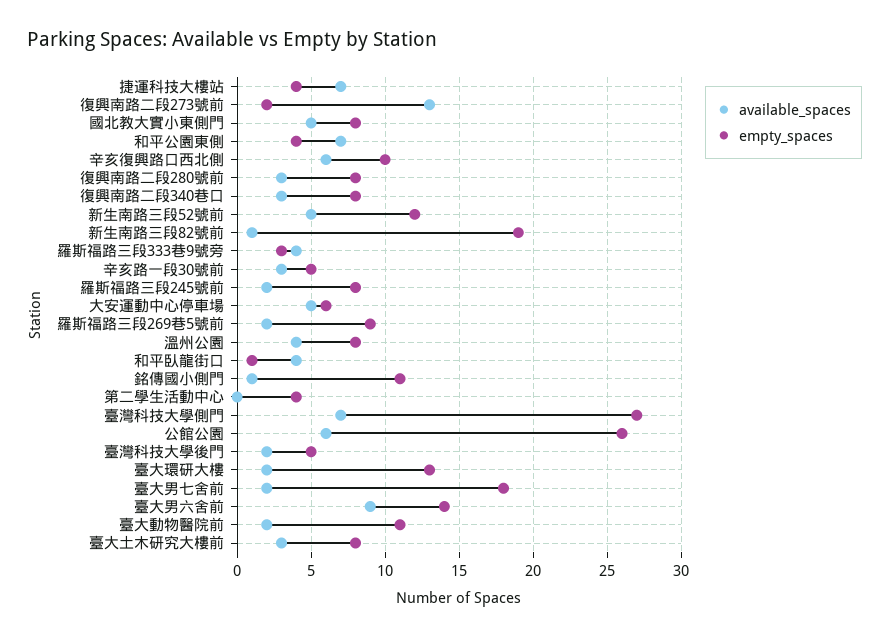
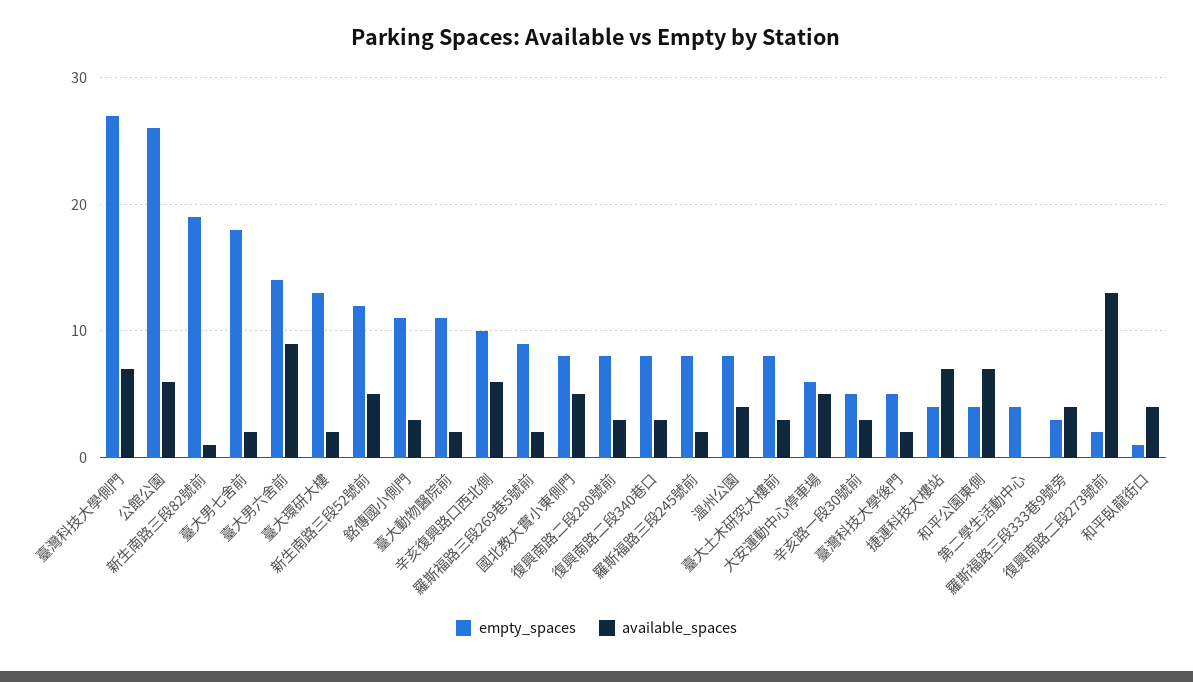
  {
    "available_spaces": {
      "捷運科技大樓站": 7,
      "復興南路二段273號前": 13,
      "國北教大實小東側門": 5,
      "和平公園東側": 7,
      "辛亥復興路口西北側": 6,
      "復興南路二段280號前": 3,
      "復興南路二段340巷口": 3,
      "新生南路三段52號前": 5,
      "新生南路三段82號前": 1,
      "羅斯福路三段333巷9號旁": 4,
      "辛亥路一段30號前": 3,
      "羅斯福路三段245號前": 2,
      "大安運動中心停車場": 5,
      "羅斯福路三段269巷5號前": 2,
      "溫州公園": 4,
      "和平臥龍街口": 4,
-     "銘傳國小側門": 1,
+     "銘傳國小側門": 3,
      "第二學生活動中心": 0,
      "臺灣科技大學側門": 7,
      "公館公園": 6,
      "臺灣科技大學後門": 2,
      "臺大環研大樓": 2,
      "臺大男七舍前": 2,
      "臺大男六舍前": 9,
      "臺大動物醫院前": 2,
      "臺大土木研究大樓前": 3
    },
    "empty_spaces": {
      "捷運科技大樓站": 4,
      "復興南路二段273號前": 2,
      "國北教大實小東側門": 8,
      "和平公園東側": 4,
      "辛亥復興路口西北側": 10,
      "復興南路二段280號前": 8,
      "復興南路二段340巷口": 8,
      "新生南路三段52號前": 12,
      "新生南路三段82號前": 19,
      "羅斯福路三段333巷9號旁": 3,
      "辛亥路一段30號前": 5,
      "羅斯福路三段245號前": 8,
      "大安運動中心停車場": 6,
      "羅斯福路三段269巷5號前": 9,
      "溫州公園": 8,
      "和平臥龍街口": 1,
      "銘傳國小側門": 11,
      "第二學生活動中心": 4,
      "臺灣科技大學側門": 27,
      "公館公園": 26,
      "臺灣科技大學後門": 5,
      "臺大環研大樓": 13,
      "臺大男七舍前": 18,
      "臺大男六舍前": 14,
      "臺大動物醫院前": 11,
      "臺大土木研究大樓前": 8
    }
  }

